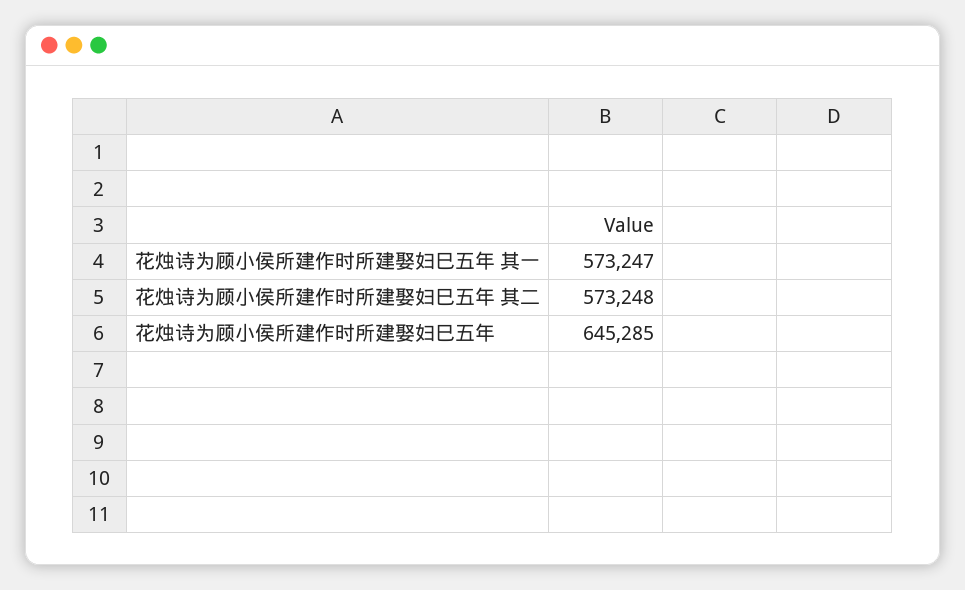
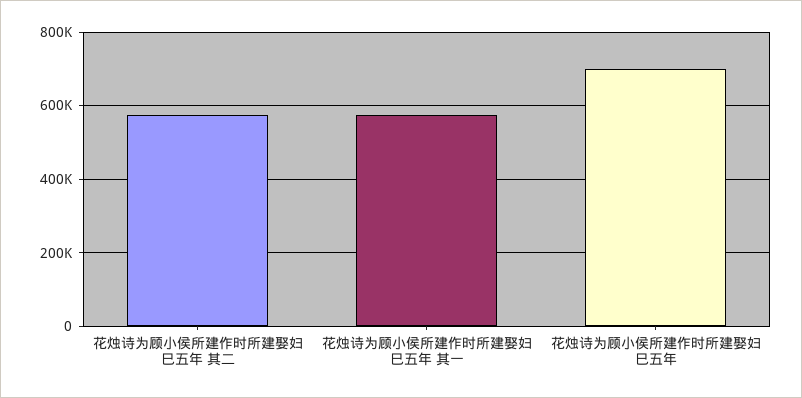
  {
    "花烛诗为顾小侯所建作时所建娶妇巳五年 其一": 573247,
    "花烛诗为顾小侯所建作时所建娶妇巳五年 其二": 573248,
-   "花烛诗为顾小侯所建作时所建娶妇巳五年": 645285
+   "花烛诗为顾小侯所建作时所建娶妇巳五年": 700000
  }

